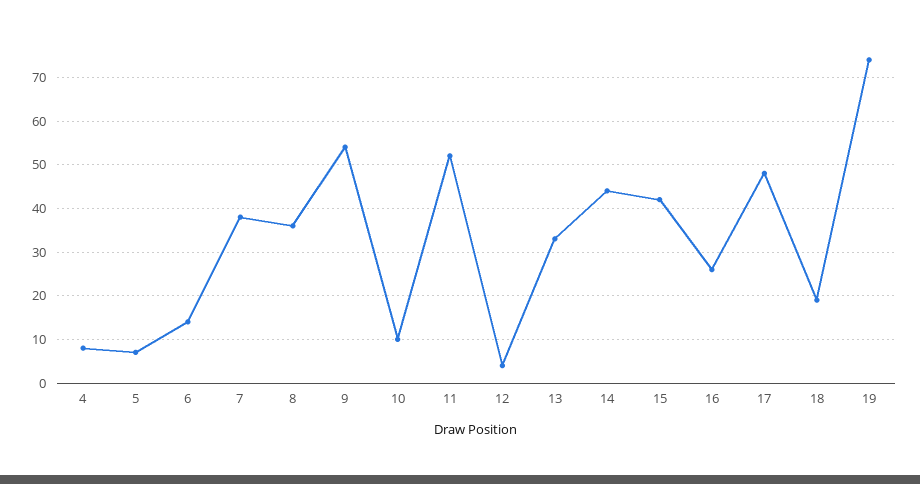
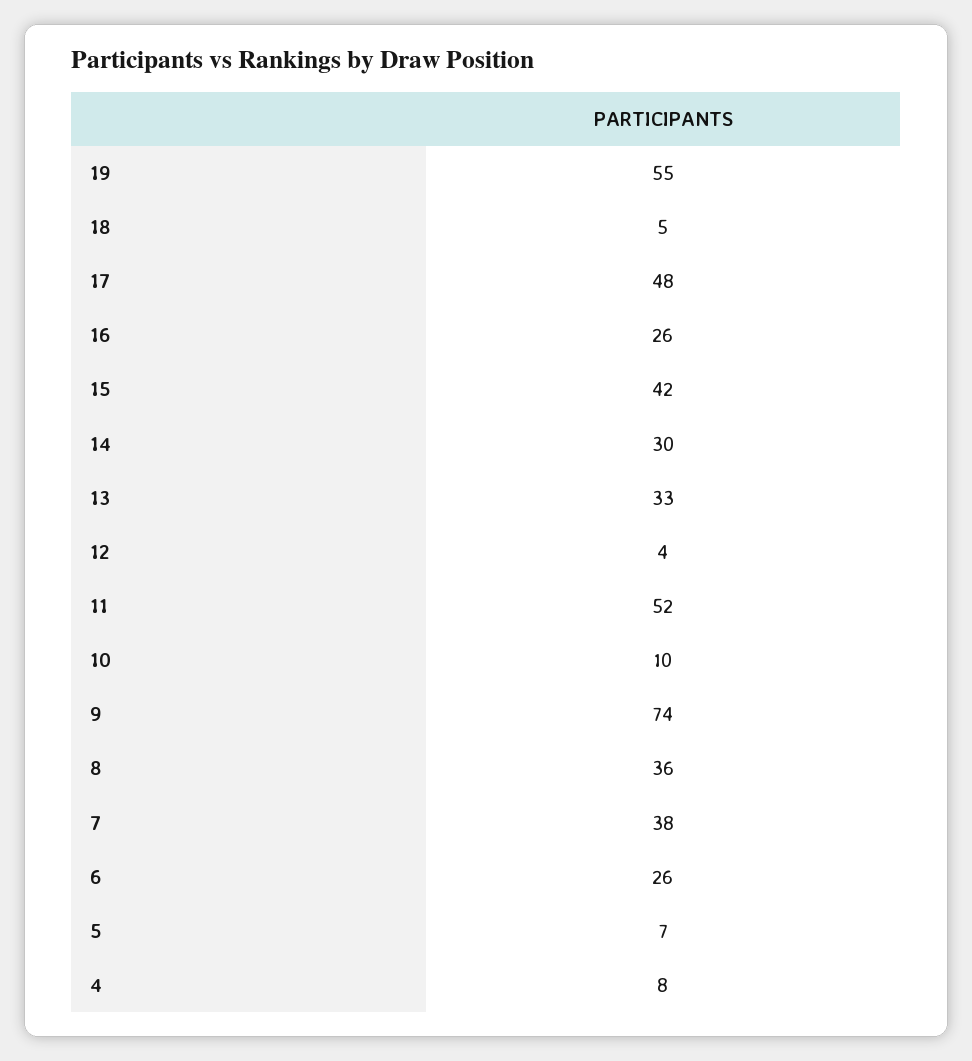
  {
    "4": 8,
    "5": 7,
-   "6": 15,
+   "6": 26,
    "7": 38,
    "8": 36,
-   "9": 55,
+   "9": 74,
    "10": 10,
    "11": 52,
    "12": 4,
    "13": 33,
-   "14": 45,
+   "14": 30,
    "15": 42,
    "16": 26,
    "17": 48,
-   "18": 20,
+   "18": 5,
-   "19": 75
+   "19": 55
  }

